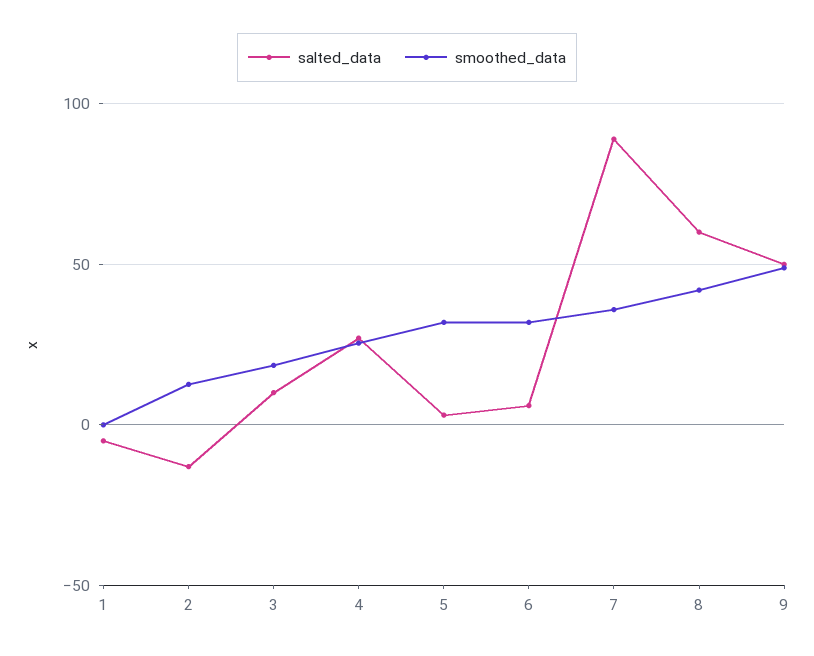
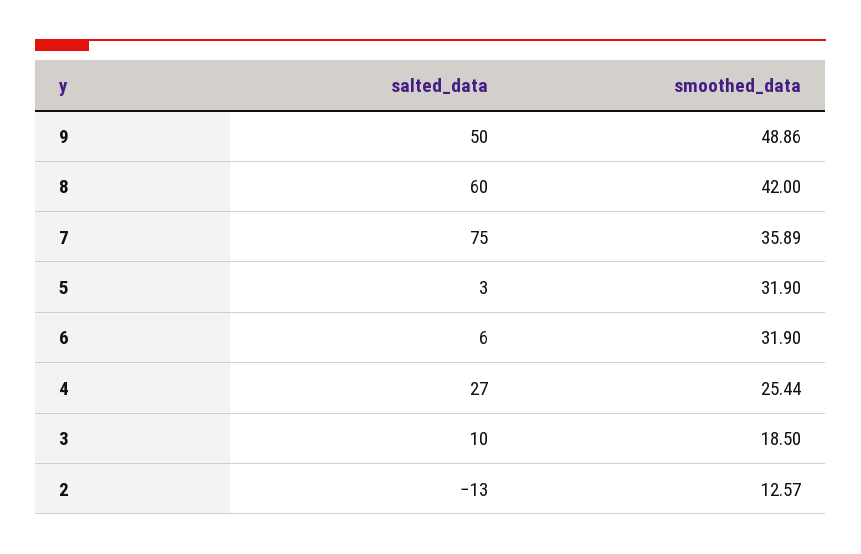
  {
    "salted_data": {
-     "1": -5,
      "2": -13,
      "3": 10,
      "4": 27,
      "5": 3,
      "6": 6,
-     "7": 90,
+     "7": 75,
      "8": 60,
      "9": 50
    },
    "smoothed_data": {
-     "1": 0,
      "2": 12.57,
      "3": 18.5,
      "4": 25.44,
      "5": 31.9,
      "6": 31.9,
      "7": 35.89,
      "8": 42,
      "9": 48.86
    }
  }

